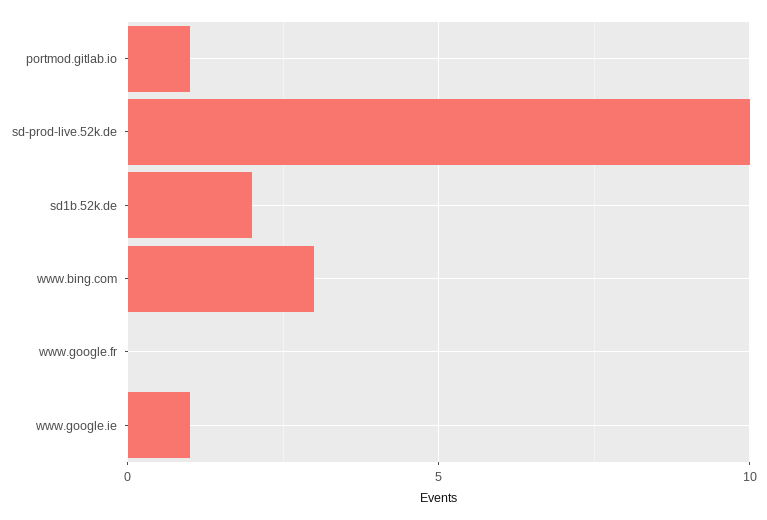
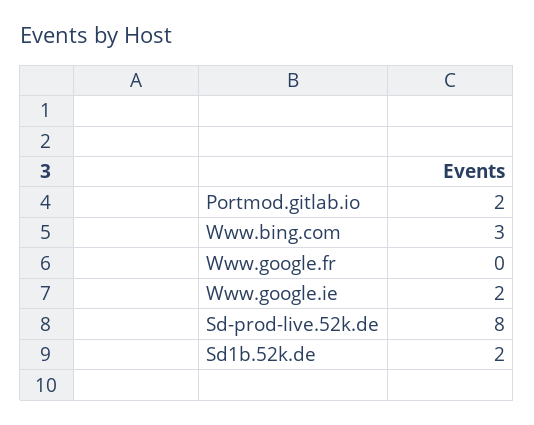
  {
-   "portmod.gitlab.io": 1,
+   "portmod.gitlab.io": 2,
-   "sd-prod-live.52k.de": 10,
+   "sd-prod-live.52k.de": 8,
    "sd1b.52k.de": 2,
    "www.bing.com": 3,
    "www.google.fr": 0,
-   "www.google.ie": 1
+   "www.google.ie": 2
  }

